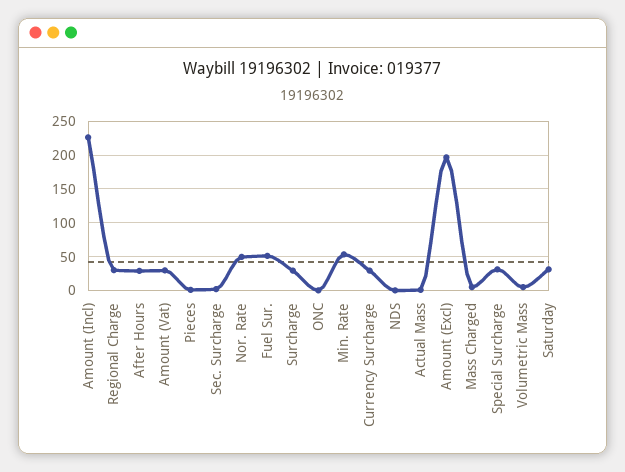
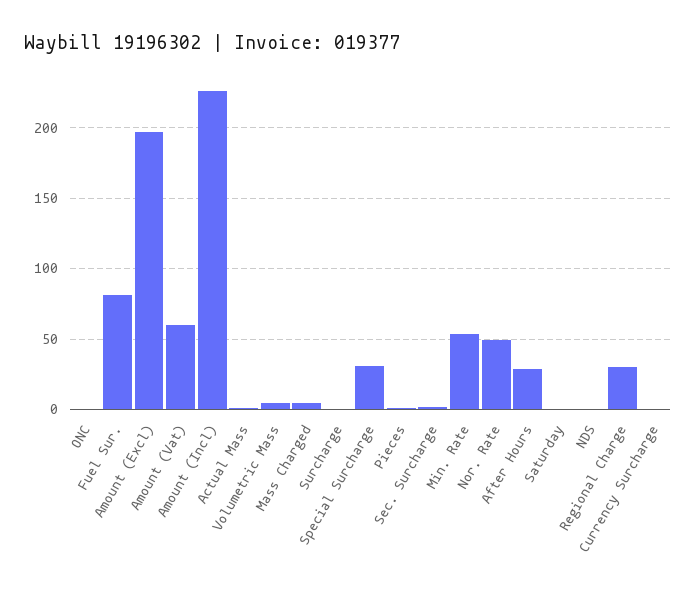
  {
    "Amount (Incl)": 225,
    "Regional Charge": 30,
    "After Hours": 30,
-   "Amount (Vat)": 30,
+   "Amount (Vat)": 60,
    "Pieces": 0,
    "Sec. Surcharge": 0,
    "Nor. Rate": 50,
-   "Fuel Sur.": 50,
+   "Fuel Sur.": 80,
-   "Surcharge": 30,
+   "Surcharge": 0,
    "ONC": 0,
    "Min. Rate": 55,
-   "Currency Surcharge": 30,
+   "Currency Surcharge": 0,
    "NDS": 0,
    "Actual Mass": 0,
    "Amount (Excl)": 195,
    "Mass Charged": 5,
    "Special Surcharge": 30,
    "Volumetric Mass": 5,
-   "Saturday": 30
+   "Saturday": 0
  }

